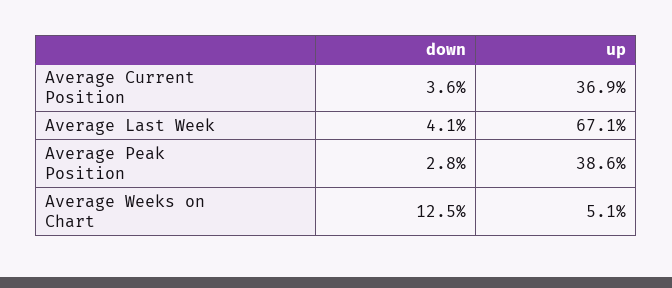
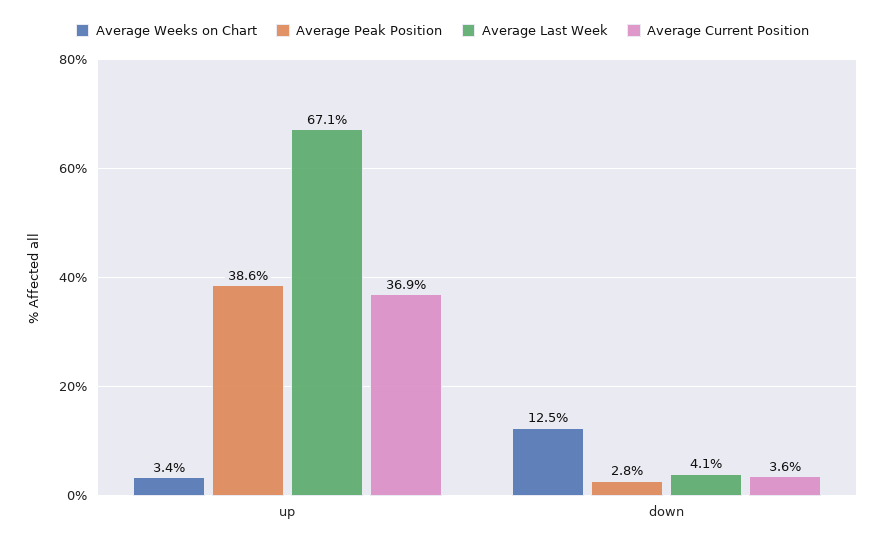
  {
    "Average Current Position": {
      "down": 3.6,
      "up": 36.9
    },
    "Average Last Week": {
      "down": 4.1,
      "up": 67.1
    },
    "Average Peak Position": {
      "down": 2.8,
      "up": 38.6
    },
    "Average Weeks on Chart": {
      "down": 12.5,
-     "up": 5.1
+     "up": 3.4
    }
  }

